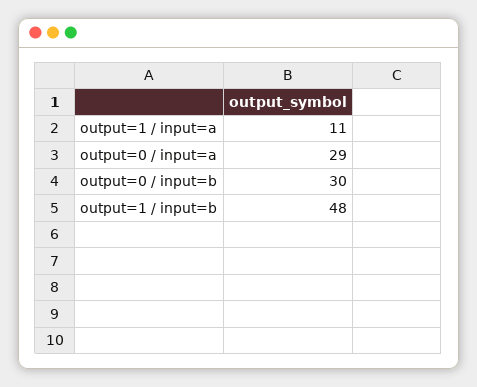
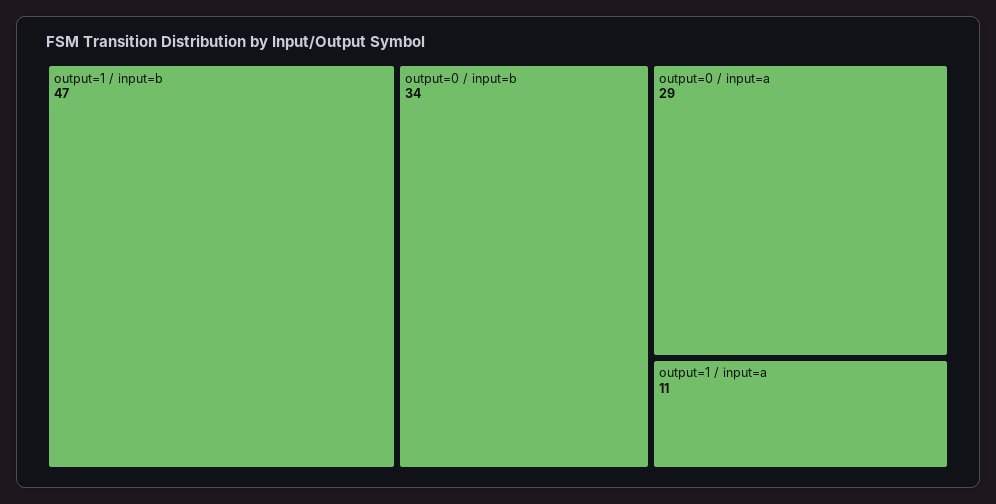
  {
    "output=1 / input=a": 11,
    "output=0 / input=a": 29,
-   "output=0 / input=b": 30,
+   "output=0 / input=b": 34,
-   "output=1 / input=b": 48
+   "output=1 / input=b": 47
  }

